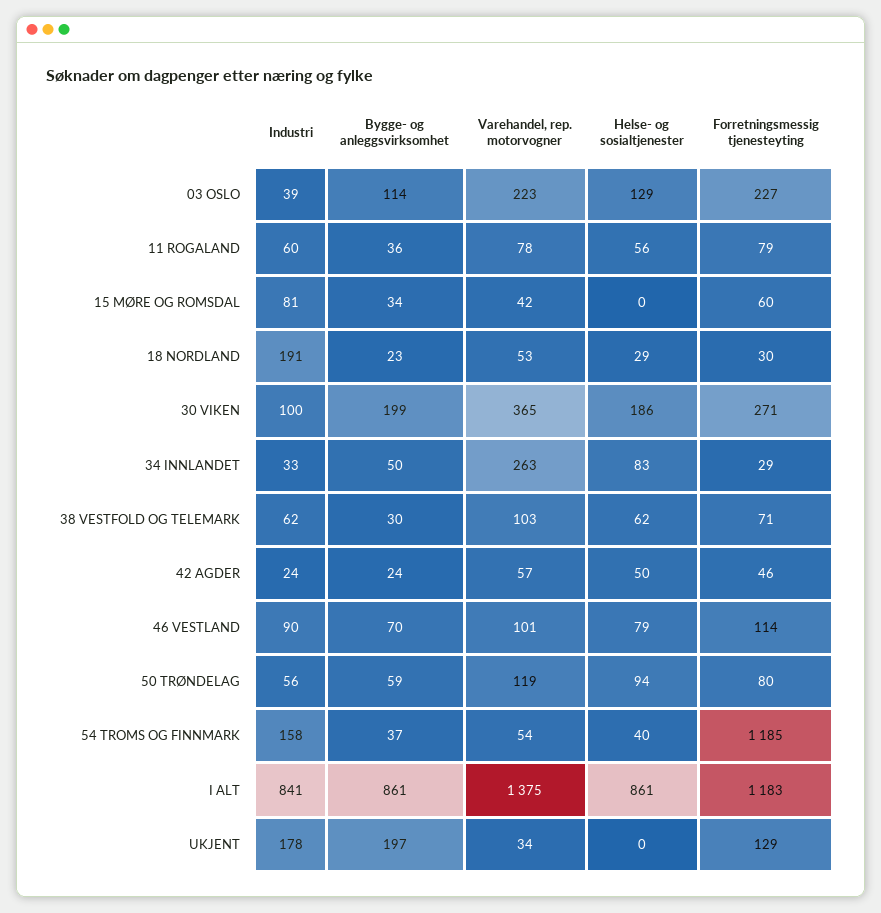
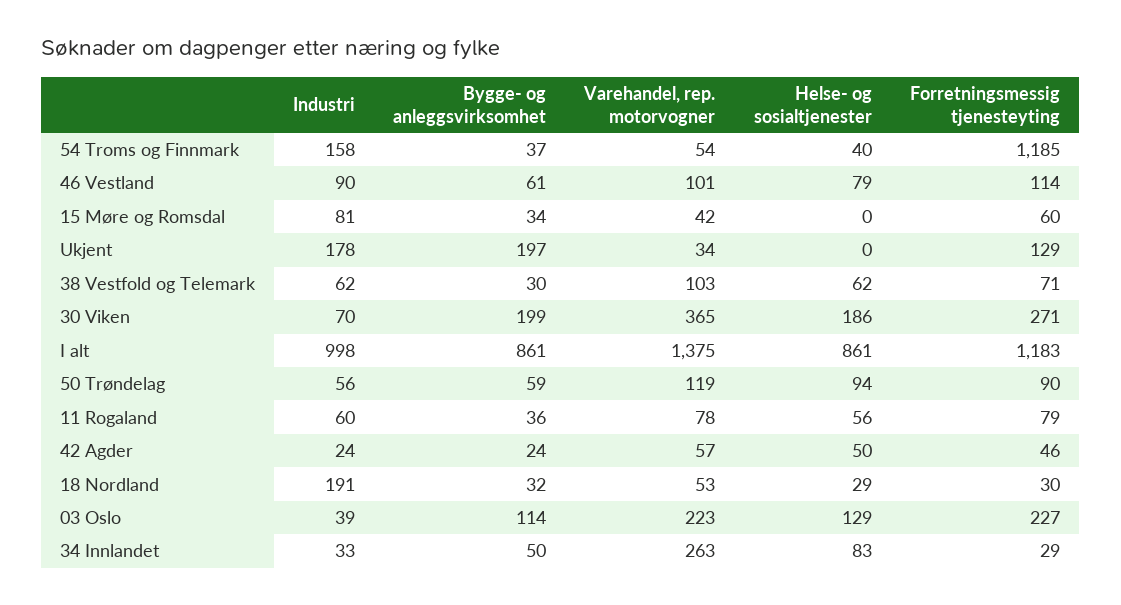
  {
    "Industri": {
      "03 OSLO": 39,
      "11 ROGALAND": 60,
      "15 MØRE OG ROMSDAL": 81,
      "18 NORDLAND": 191,
-     "30 VIKEN": 100,
+     "30 VIKEN": 70,
      "34 INNLANDET": 33,
      "38 VESTFOLD OG TELEMARK": 62,
      "42 AGDER": 24,
      "46 VESTLAND": 90,
      "50 TRØNDELAG": 56,
      "54 TROMS OG FINNMARK": 158,
-     "I ALT": 841,
+     "I ALT": 998,
      "UKJENT": 178
    },
    "Bygge- og anleggsvirksomhet": {
      "03 OSLO": 114,
      "11 ROGALAND": 36,
      "15 MØRE OG ROMSDAL": 34,
-     "18 NORDLAND": 23,
+     "18 NORDLAND": 32,
      "30 VIKEN": 199,
      "34 INNLANDET": 50,
      "38 VESTFOLD OG TELEMARK": 30,
      "42 AGDER": 24,
-     "46 VESTLAND": 70,
+     "46 VESTLAND": 61,
      "50 TRØNDELAG": 59,
      "54 TROMS OG FINNMARK": 37,
      "I ALT": 861,
      "UKJENT": 197
    },
    "Varehandel, rep. motorvogner": {
      "03 OSLO": 223,
      "11 ROGALAND": 78,
      "15 MØRE OG ROMSDAL": 42,
      "18 NORDLAND": 53,
      "30 VIKEN": 365,
      "34 INNLANDET": 263,
      "38 VESTFOLD OG TELEMARK": 103,
      "42 AGDER": 57,
      "46 VESTLAND": 101,
      "50 TRØNDELAG": 119,
      "54 TROMS OG FINNMARK": 54,
      "I ALT": 1375,
      "UKJENT": 34
    },
    "Helse- og sosialtjenester": {
      "03 OSLO": 129,
      "11 ROGALAND": 56,
      "15 MØRE OG ROMSDAL": 0,
      "18 NORDLAND": 29,
      "30 VIKEN": 186,
      "34 INNLANDET": 83,
      "38 VESTFOLD OG TELEMARK": 62,
      "42 AGDER": 50,
      "46 VESTLAND": 79,
      "50 TRØNDELAG": 94,
      "54 TROMS OG FINNMARK": 40,
      "I ALT": 861,
      "UKJENT": 0
    },
    "Forretningsmessig tjenesteyting": {
      "03 OSLO": 227,
      "11 ROGALAND": 79,
      "15 MØRE OG ROMSDAL": 60,
      "18 NORDLAND": 30,
      "30 VIKEN": 271,
      "34 INNLANDET": 29,
      "38 VESTFOLD OG TELEMARK": 71,
      "42 AGDER": 46,
      "46 VESTLAND": 114,
-     "50 TRØNDELAG": 80,
+     "50 TRØNDELAG": 90,
      "54 TROMS OG FINNMARK": 1185,
      "I ALT": 1183,
      "UKJENT": 129
    }
  }

